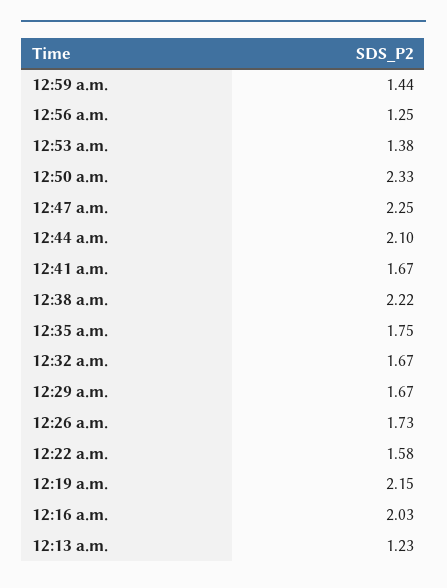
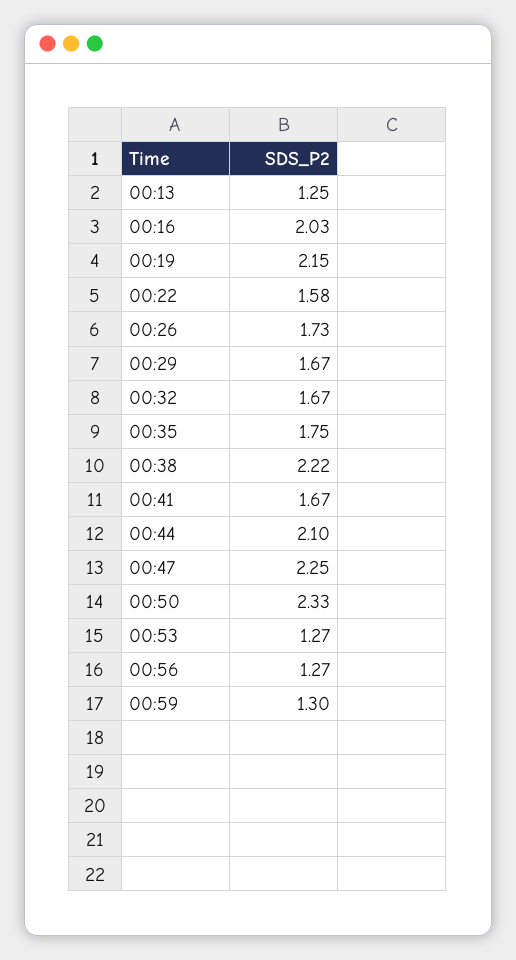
  {
-   "12:59 a.m.": 1.44,
+   "12:59 a.m.": 1.3,
-   "12:56 a.m.": 1.25,
+   "12:56 a.m.": 1.27,
-   "12:53 a.m.": 1.38,
+   "12:53 a.m.": 1.27,
    "12:50 a.m.": 2.33,
    "12:47 a.m.": 2.25,
    "12:44 a.m.": 2.1,
    "12:41 a.m.": 1.67,
    "12:38 a.m.": 2.22,
    "12:35 a.m.": 1.75,
    "12:32 a.m.": 1.67,
    "12:29 a.m.": 1.67,
    "12:26 a.m.": 1.73,
    "12:22 a.m.": 1.58,
    "12:19 a.m.": 2.15,
    "12:16 a.m.": 2.03,
-   "12:13 a.m.": 1.23
+   "12:13 a.m.": 1.25
  }

